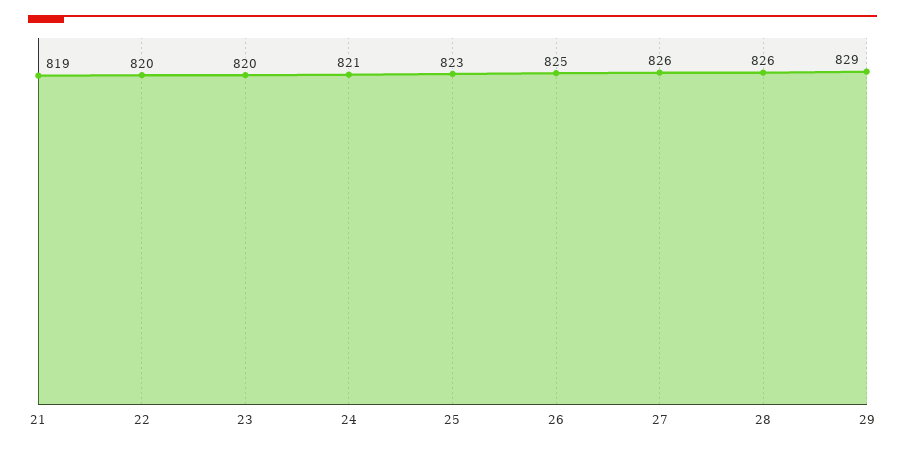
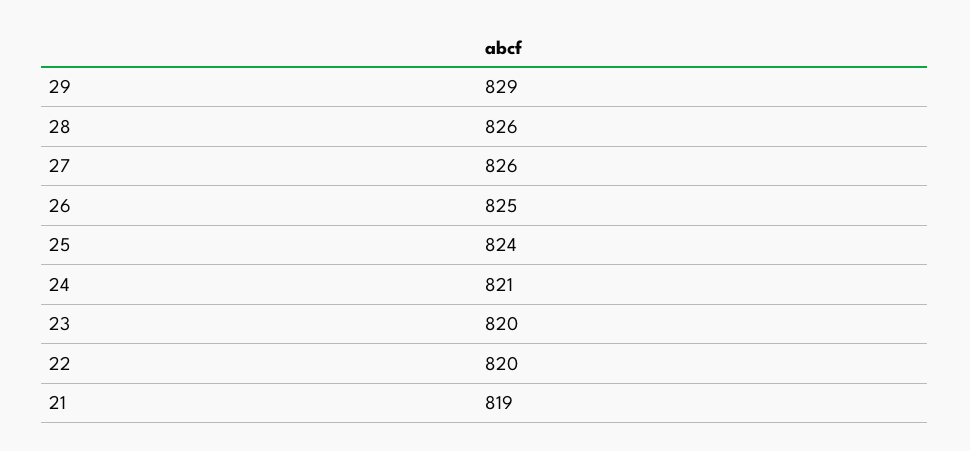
  {
    "21": 819,
    "22": 820,
    "23": 820,
    "24": 821,
-   "25": 823,
+   "25": 824,
    "26": 825,
    "27": 826,
    "28": 826,
    "29": 829
  }

